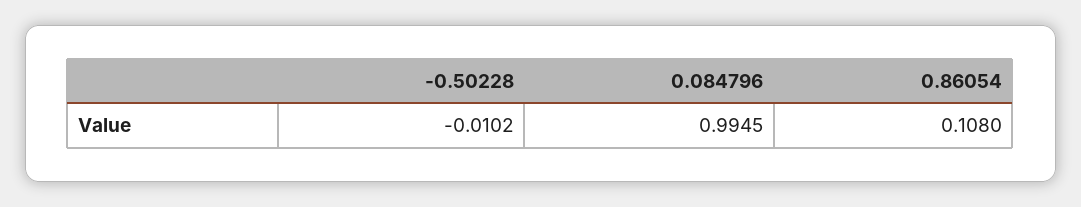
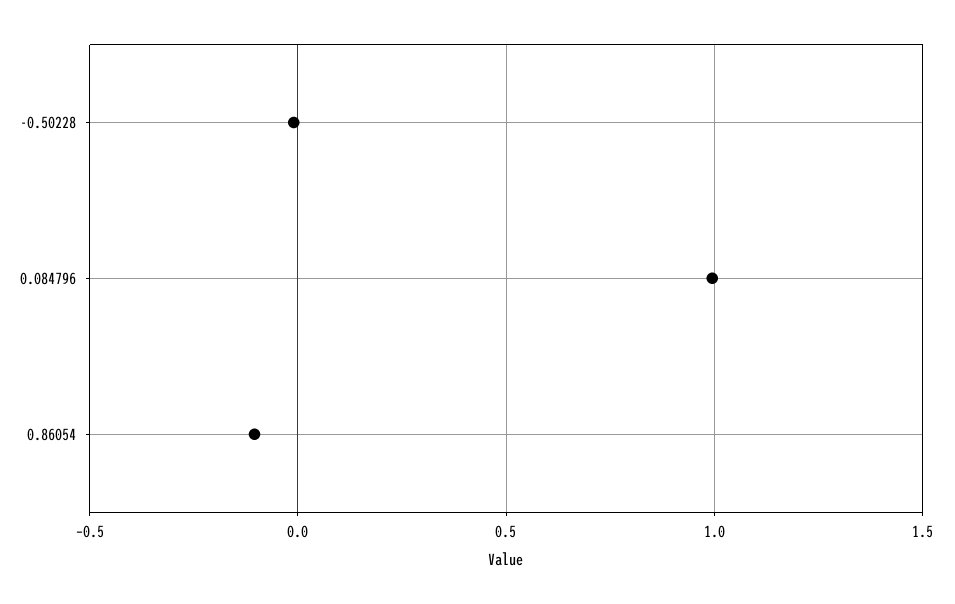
  {
    "-0.50228": -0.0102,
    "0.084796": 0.9945,
-   "0.86054": 0.108
+   "0.86054": -0.1
  }

